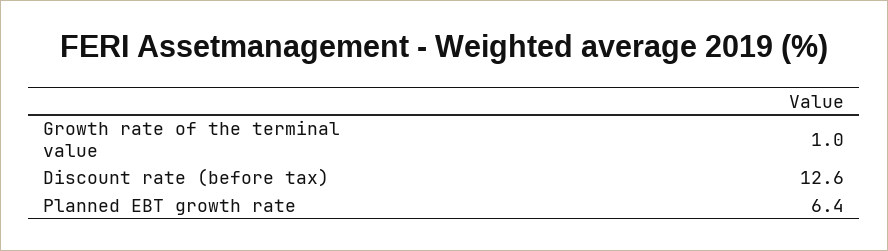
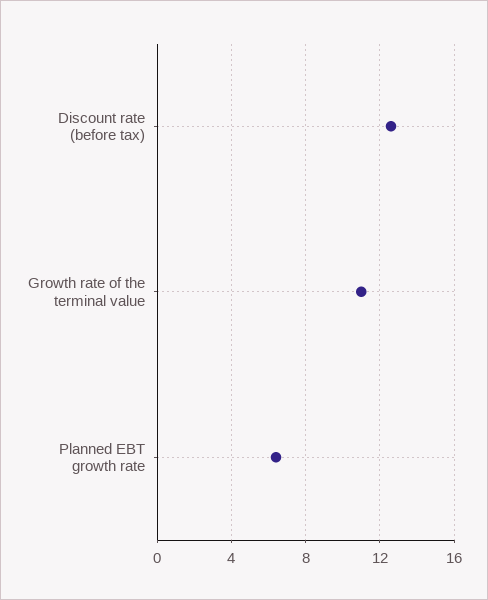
  {
-   "Growth rate of the terminal value": 1,
+   "Growth rate of the terminal value": 11,
    "Discount rate (before tax)": 12.6,
    "Planned EBT growth rate": 6.4
  }

